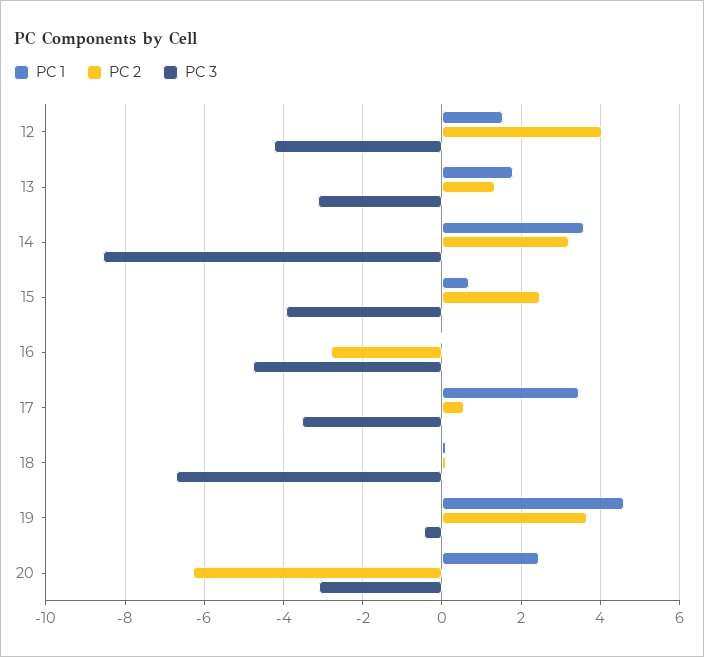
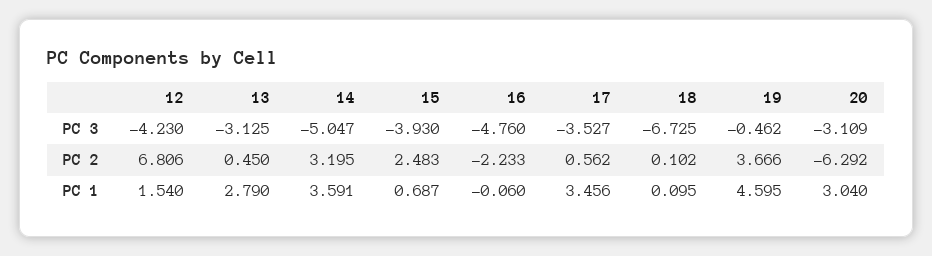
  {
    "PC 1": {
      "12": 1.54,
-     "13": 1.8,
+     "13": 2.79,
      "14": 3.591,
      "15": 0.687,
      "16": -0.06,
      "17": 3.456,
      "18": 0.095,
      "19": 4.595,
-     "20": 2.4
+     "20": 3.04
    },
    "PC 2": {
-     "12": 4,
+     "12": 6.806,
-     "13": 1.4,
+     "13": 0.45,
      "14": 3.195,
      "15": 2.483,
-     "16": -2.8,
+     "16": -2.233,
      "17": 0.562,
      "18": 0.102,
      "19": 3.666,
      "20": -6.292
    },
    "PC 3": {
      "12": -4.23,
      "13": -3.125,
-     "14": -8.6,
+     "14": -5.047,
      "15": -3.93,
      "16": -4.76,
      "17": -3.527,
      "18": -6.725,
      "19": -0.462,
      "20": -3.109
    }
  }

